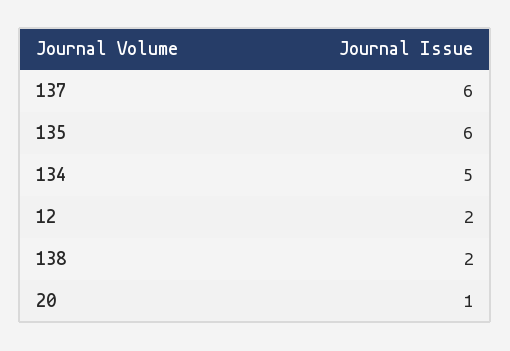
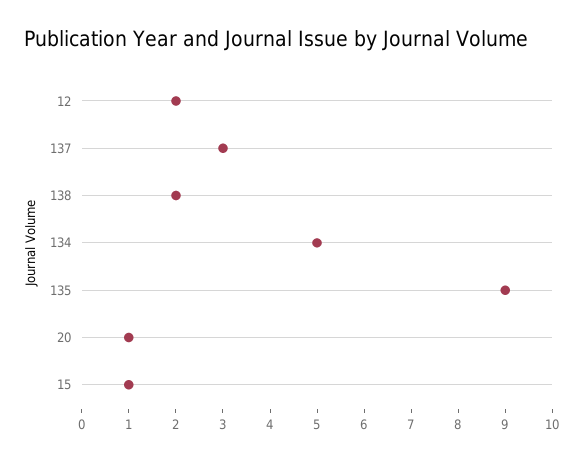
  {
-   "137": 6,
+   "137": 3,
-   "135": 6,
+   "135": 9,
    "134": 5,
    "12": 2,
    "138": 2,
-   "20": 1
+   "20": 1,
+   "15": 1
  }

